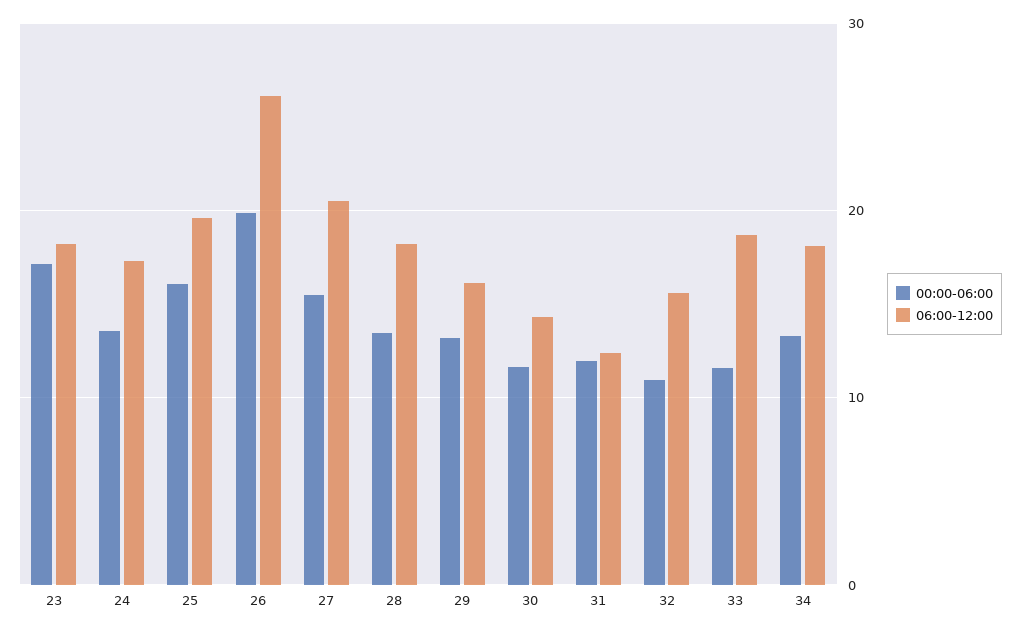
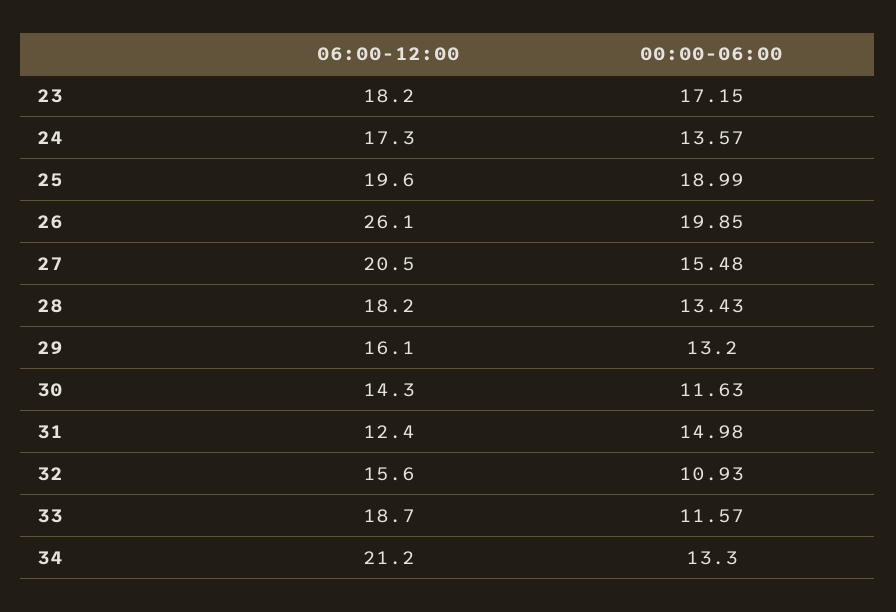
  {
    "00:00-06:00": {
      "23": 17.15,
      "24": 13.57,
-     "25": 16,
+     "25": 18.99,
      "26": 19.85,
      "27": 15.48,
      "28": 13.43,
      "29": 13.2,
      "30": 11.63,
-     "31": 12,
+     "31": 14.98,
      "32": 10.93,
      "33": 11.57,
      "34": 13.3
    },
    "06:00-12:00": {
      "23": 18.2,
      "24": 17.3,
      "25": 19.6,
      "26": 26.1,
      "27": 20.5,
      "28": 18.2,
      "29": 16.1,
      "30": 14.3,
      "31": 12.4,
      "32": 15.6,
      "33": 18.7,
-     "34": 18
+     "34": 21.2
    }
  }

